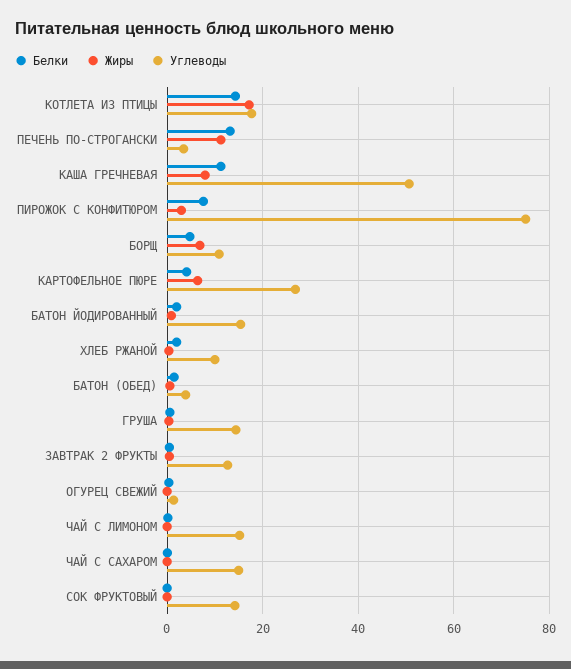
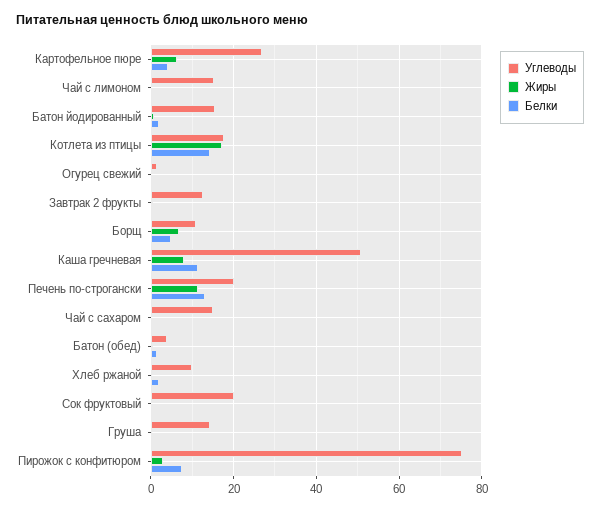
  {
    "Белки": {
      "КОТЛЕТА ИЗ ПТИЦЫ": 14,
      "ПЕЧЕНЬ ПО-СТРОГАНСКИ": 14,
      "КАША ГРЕЧНЕВАЯ": 12,
      "ПИРОЖОК С КОНФИТЮРОМ": 8,
      "БОРЩ": 4,
      "КАРТОФЕЛЬНОЕ ПЮРЕ": 4,
      "БАТОН ЙОДИРОВАННЫЙ": 2,
      "ХЛЕБ РЖАНОЙ": 2,
      "БАТОН (ОБЕД)": 2,
      "ГРУША": 0,
      "ЗАВТРАК 2 ФРУКТЫ": 0,
      "ОГУРЕЦ СВЕЖИЙ": 0,
      "ЧАЙ С ЛИМОНОМ": 0,
      "ЧАЙ С САХАРОМ": 0,
      "СОК ФРУКТОВЫЙ": 0
    },
    "Жиры": {
      "КОТЛЕТА ИЗ ПТИЦЫ": 18,
      "ПЕЧЕНЬ ПО-СТРОГАНСКИ": 12,
      "КАША ГРЕЧНЕВАЯ": 8,
      "ПИРОЖОК С КОНФИТЮРОМ": 4,
      "БОРЩ": 6,
      "КАРТОФЕЛЬНОЕ ПЮРЕ": 6,
      "БАТОН ЙОДИРОВАННЫЙ": 0,
      "ХЛЕБ РЖАНОЙ": 0,
      "БАТОН (ОБЕД)": 0,
      "ГРУША": 0,
      "ЗАВТРАК 2 ФРУКТЫ": 0,
      "ОГУРЕЦ СВЕЖИЙ": 0,
      "ЧАЙ С ЛИМОНОМ": 0,
      "ЧАЙ С САХАРОМ": 0,
      "СОК ФРУКТОВЫЙ": 0
    },
    "Углеводы": {
      "КОТЛЕТА ИЗ ПТИЦЫ": 18,
-     "ПЕЧЕНЬ ПО-СТРОГАНСКИ": 4,
+     "ПЕЧЕНЬ ПО-СТРОГАНСКИ": 20,
      "КАША ГРЕЧНЕВАЯ": 50,
      "ПИРОЖОК С КОНФИТЮРОМ": 76,
      "БОРЩ": 10,
      "КАРТОФЕЛЬНОЕ ПЮРЕ": 26,
      "БАТОН ЙОДИРОВАННЫЙ": 16,
      "ХЛЕБ РЖАНОЙ": 10,
      "БАТОН (ОБЕД)": 4,
      "ГРУША": 14,
      "ЗАВТРАК 2 ФРУКТЫ": 12,
      "ОГУРЕЦ СВЕЖИЙ": 2,
      "ЧАЙ С ЛИМОНОМ": 16,
      "ЧАЙ С САХАРОМ": 16,
-     "СОК ФРУКТОВЫЙ": 14
+     "СОК ФРУКТОВЫЙ": 20
    }
  }

